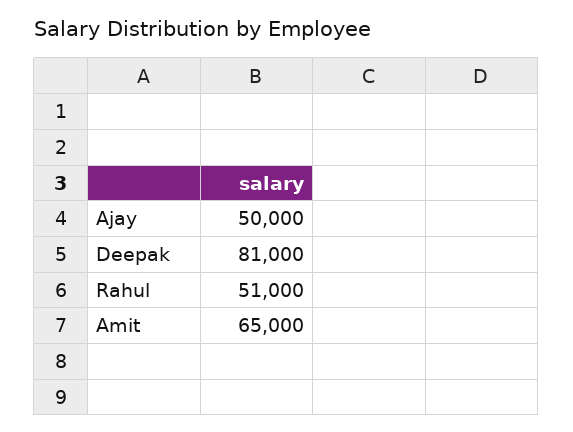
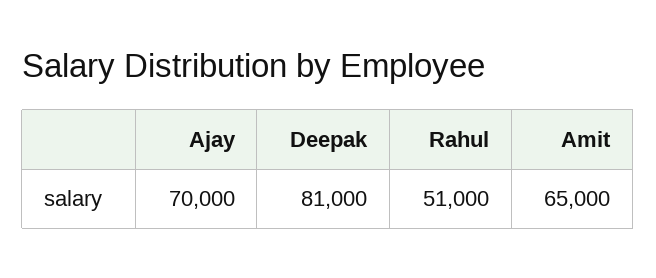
  {
-   "Ajay": 50000,
+   "Ajay": 70000,
    "Deepak": 81000,
    "Rahul": 51000,
    "Amit": 65000
  }

